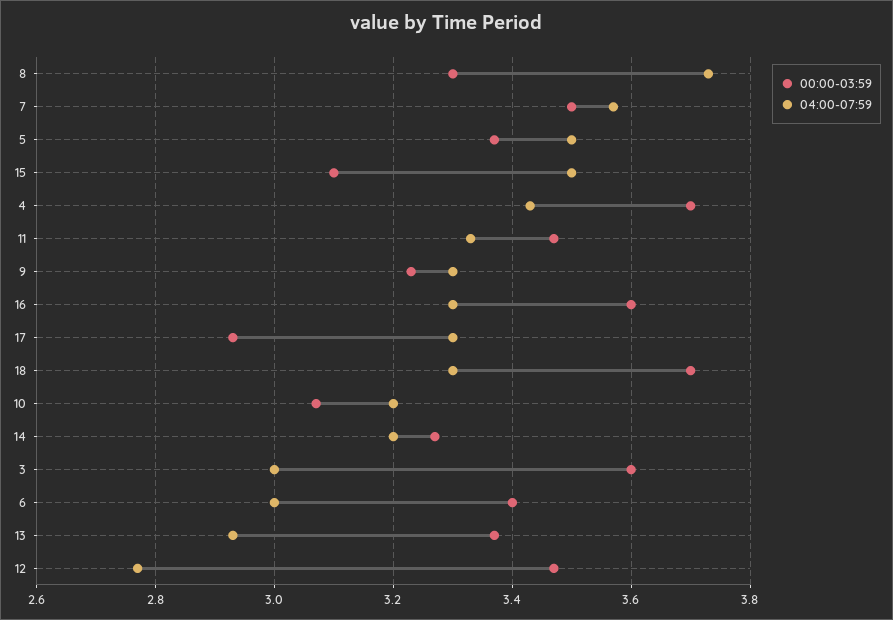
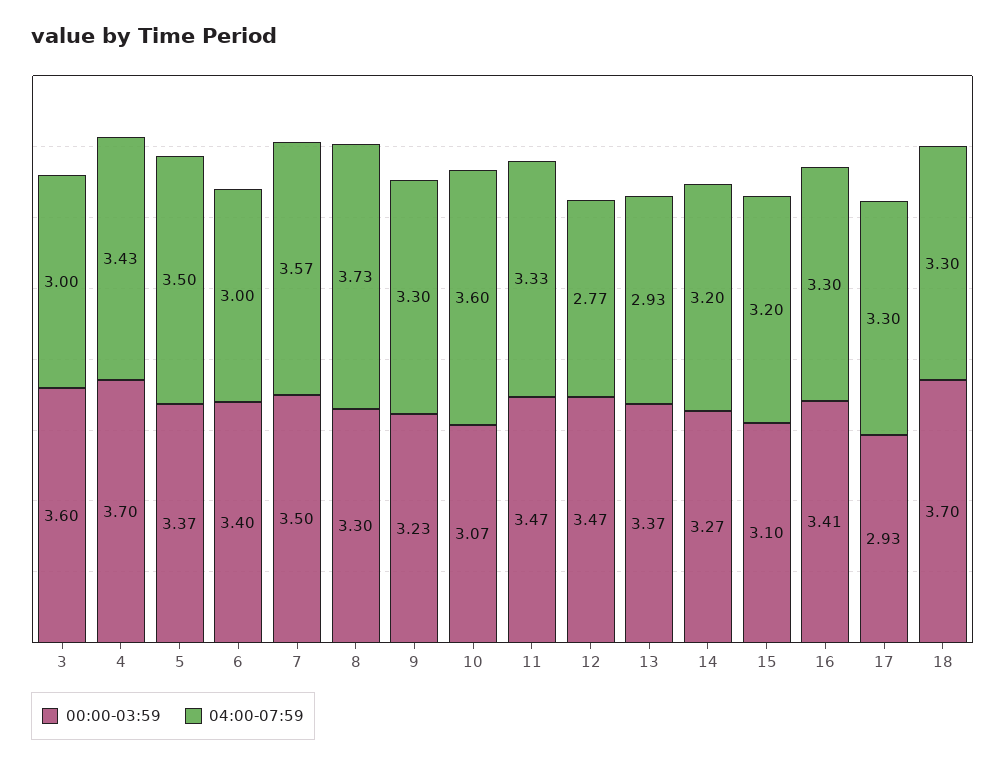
  {
    "00:00-03:59": {
      "8": 3.3,
      "7": 3.5,
      "5": 3.37,
      "15": 3.1,
      "4": 3.7,
      "11": 3.47,
      "9": 3.23,
-     "16": 3.6,
+     "16": 3.41,
      "17": 2.93,
      "18": 3.7,
      "10": 3.07,
      "14": 3.27,
      "3": 3.6,
      "6": 3.4,
      "13": 3.37,
      "12": 3.47
    },
    "04:00-07:59": {
      "8": 3.73,
      "7": 3.57,
      "5": 3.5,
-     "15": 3.5,
+     "15": 3.2,
      "4": 3.43,
      "11": 3.33,
      "9": 3.3,
      "16": 3.3,
      "17": 3.3,
      "18": 3.3,
-     "10": 3.2,
+     "10": 3.6,
      "14": 3.2,
      "3": 3,
      "6": 3,
      "13": 2.93,
      "12": 2.77
    }
  }

